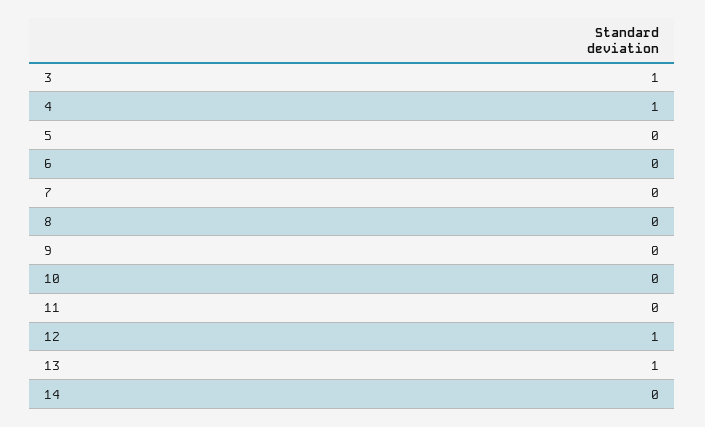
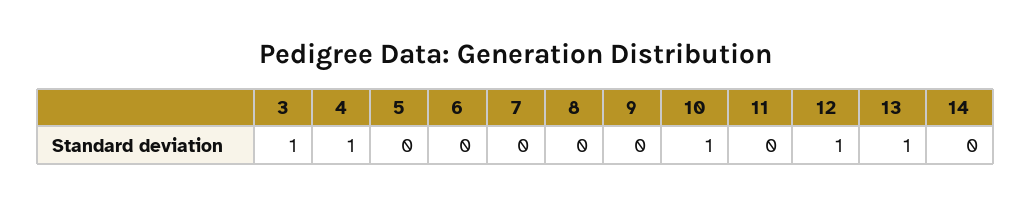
  {
    "3": 1,
    "4": 1,
    "5": 0,
    "6": 0,
    "7": 0,
    "8": 0,
    "9": 0,
-   "10": 0,
+   "10": 1,
    "11": 0,
    "12": 1,
    "13": 1,
    "14": 0
  }

